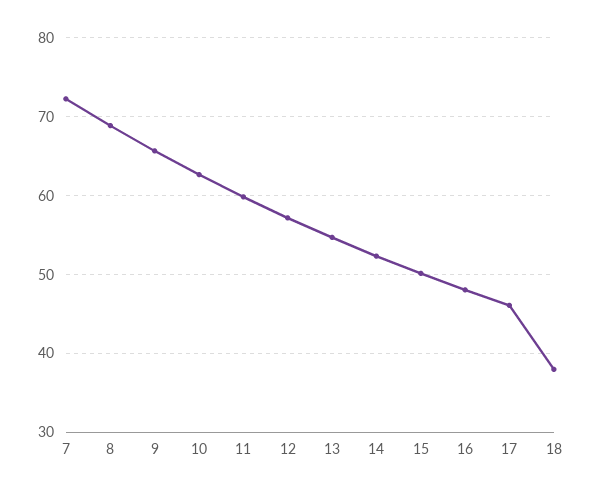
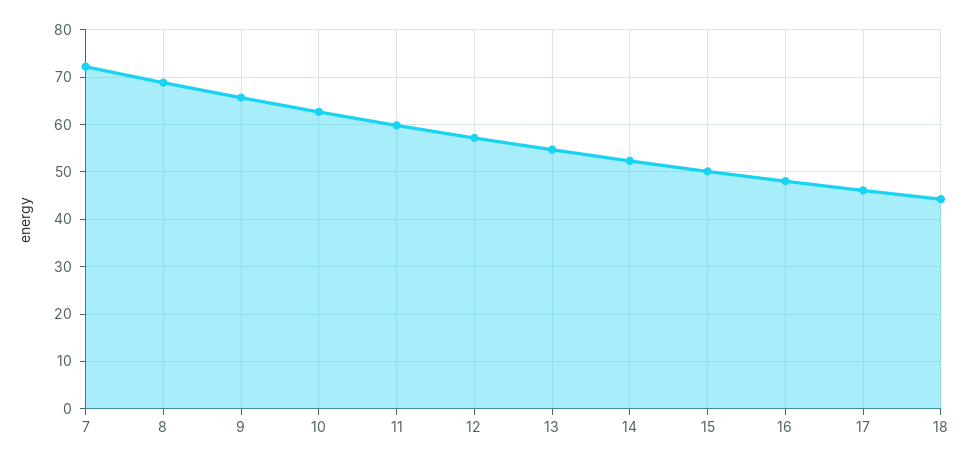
  {
    "7": 72,
    "8": 69,
    "9": 66,
    "10": 63,
    "11": 60,
    "12": 57,
    "13": 55,
    "14": 52,
    "15": 50,
    "16": 48,
    "17": 46,
-   "18": 38
+   "18": 44
  }

